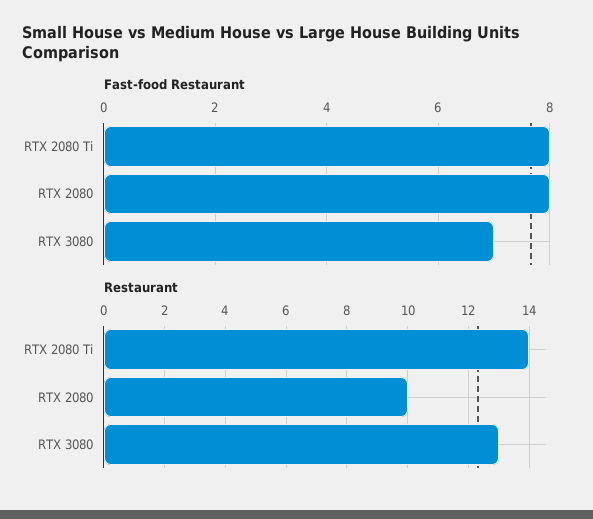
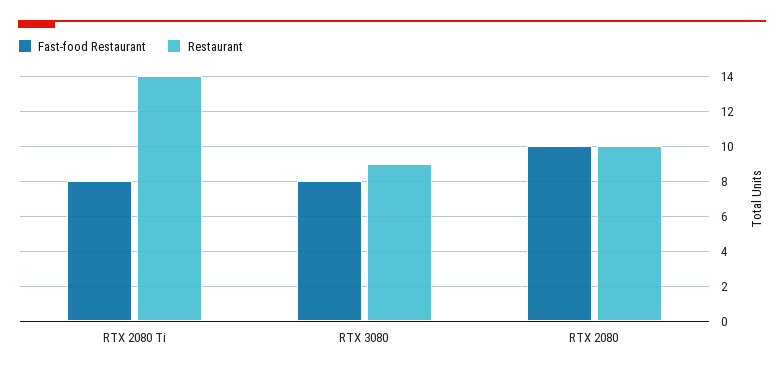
  {
    "Fast-food Restaurant": {
      "RTX 2080 Ti": 8,
-     "RTX 2080": 8,
+     "RTX 2080": 10,
-     "RTX 3080": 7
+     "RTX 3080": 8
    },
    "Restaurant": {
      "RTX 2080 Ti": 14,
      "RTX 2080": 10,
-     "RTX 3080": 13
+     "RTX 3080": 9
    }
  }

